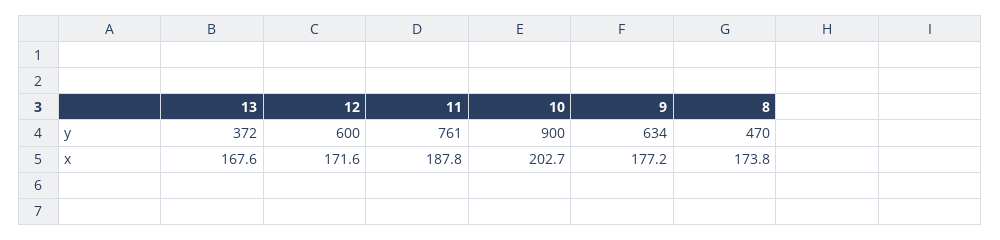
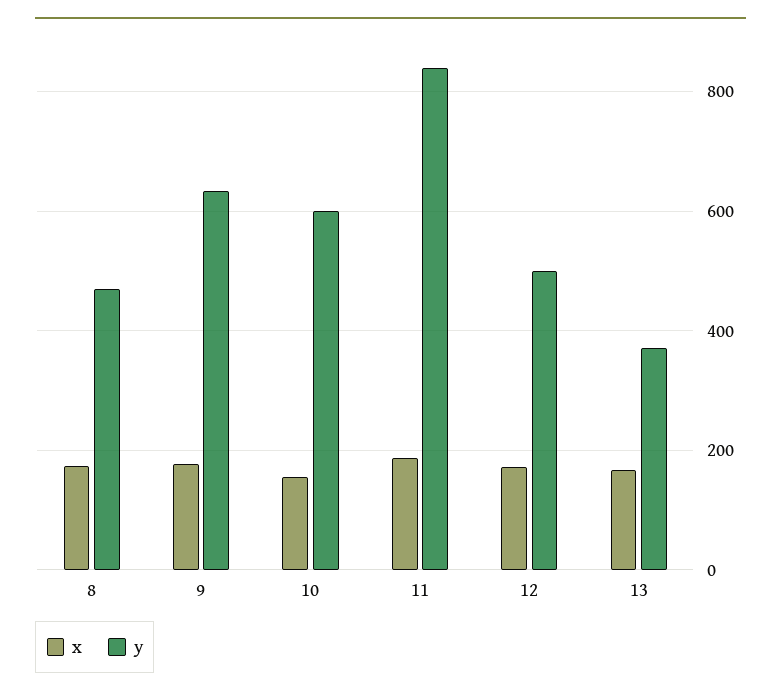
  {
    "y": {
      "13": 372,
-     "12": 600,
+     "12": 500,
-     "11": 761,
+     "11": 840,
-     "10": 900,
+     "10": 600,
      "9": 634,
      "8": 470
    },
    "x": {
      "13": 167.6,
      "12": 171.6,
      "11": 187.8,
-     "10": 202.7,
+     "10": 160,
      "9": 177.2,
      "8": 173.8
    }
  }

